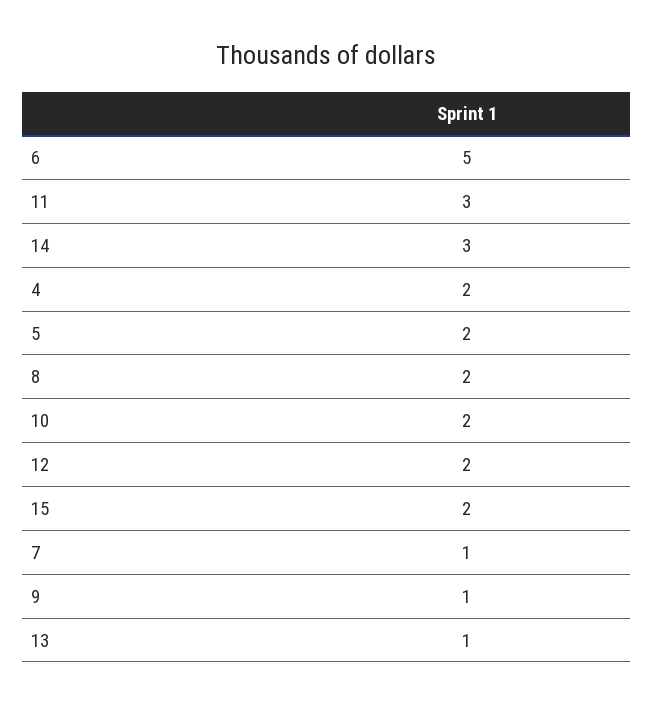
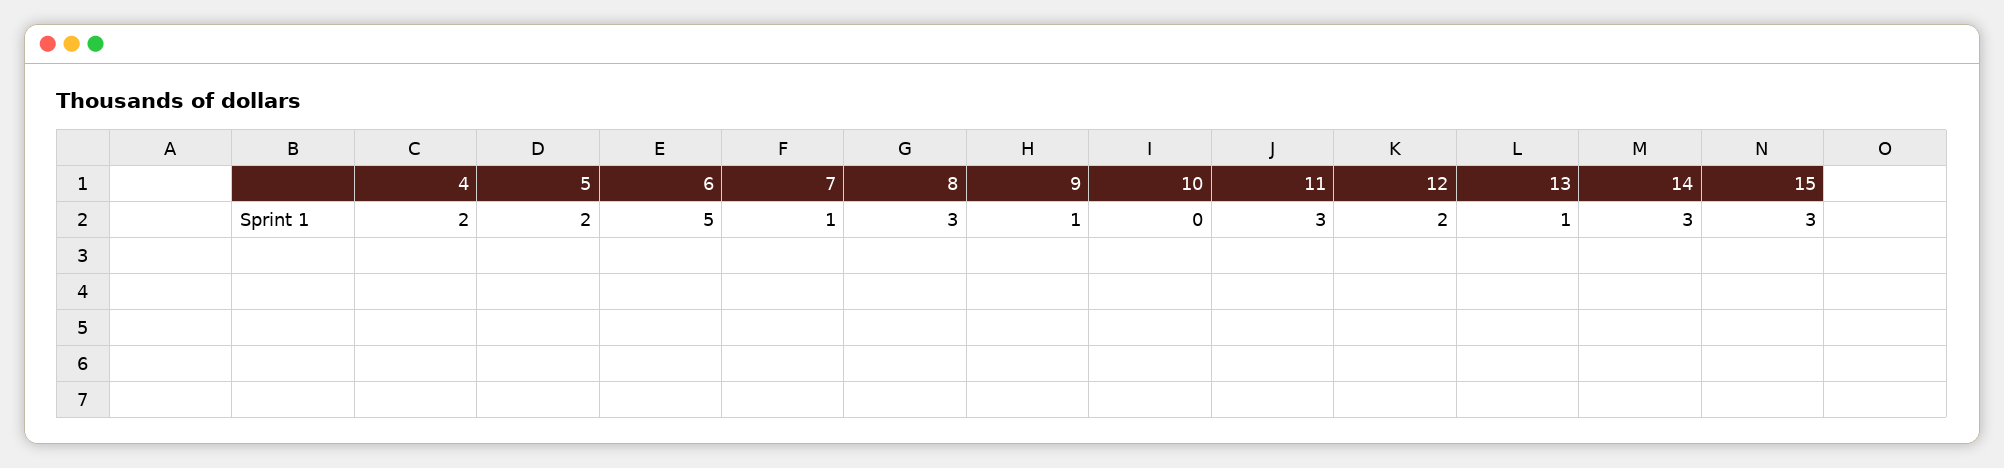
  {
    "6": 5,
    "11": 3,
    "14": 3,
    "4": 2,
    "5": 2,
-   "8": 2,
+   "8": 3,
-   "10": 2,
+   "10": 0,
    "12": 2,
-   "15": 2,
+   "15": 3,
    "7": 1,
    "9": 1,
    "13": 1
  }

